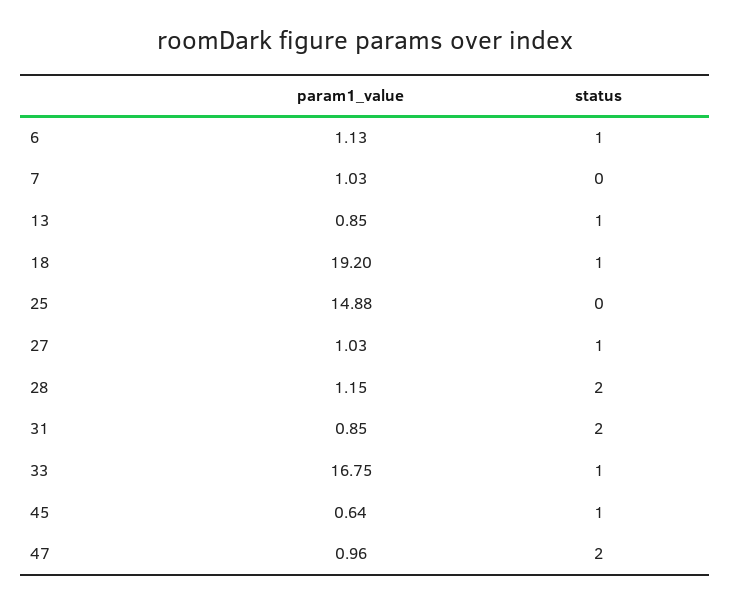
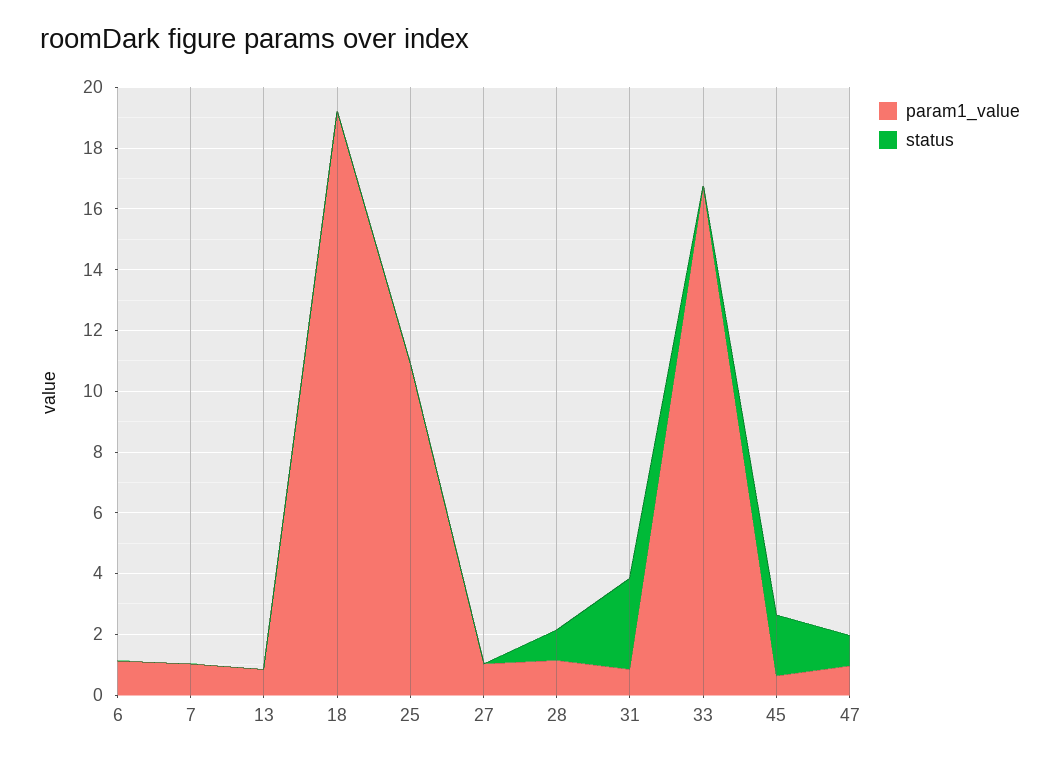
  {
    "param1_value": {
      "6": 1.13,
      "7": 1.03,
      "13": 0.85,
      "18": 19.2,
-     "25": 14.88,
+     "25": 11,
      "27": 1.03,
      "28": 1.15,
      "31": 0.85,
      "33": 16.75,
      "45": 0.64,
      "47": 0.96
    },
    "status": {
-     "6": 1,
+     "6": 0,
      "7": 0,
-     "13": 1,
+     "13": 0,
-     "18": 1,
+     "18": 0,
      "25": 0,
-     "27": 1,
+     "27": 0,
-     "28": 2,
+     "28": 1,
-     "31": 2,
+     "31": 3,
-     "33": 1,
+     "33": 0,
-     "45": 1,
+     "45": 2,
-     "47": 2
+     "47": 1
    }
  }

